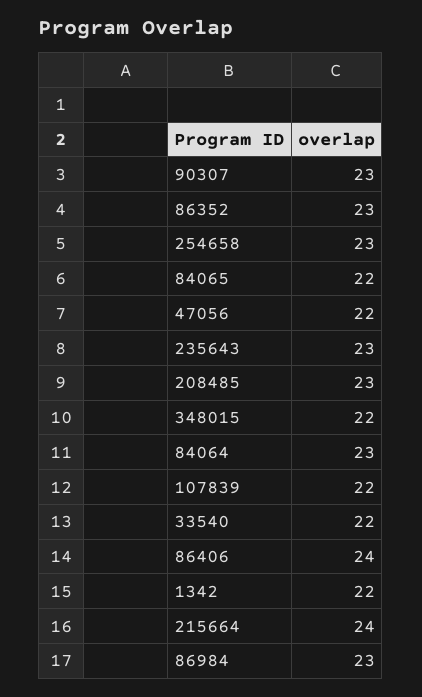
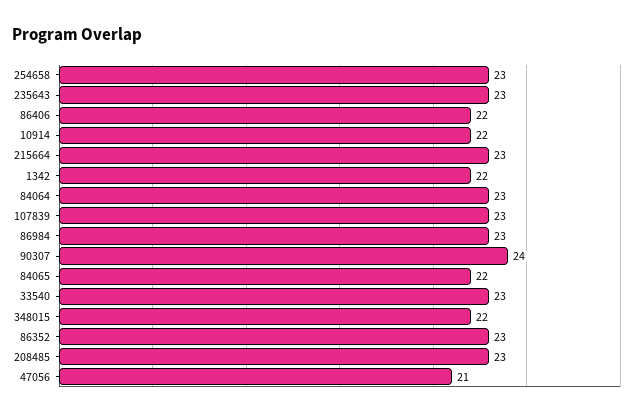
  {
-   "90307": 23,
+   "90307": 24,
    "86352": 23,
    "254658": 23,
    "84065": 22,
-   "47056": 22,
+   "47056": 21,
    "235643": 23,
    "208485": 23,
    "348015": 22,
    "84064": 23,
-   "107839": 22,
+   "107839": 23,
-   "33540": 22,
+   "33540": 23,
-   "86406": 24,
+   "86406": 22,
    "1342": 22,
-   "215664": 24,
+   "215664": 23,
-   "86984": 23
+   "86984": 23,
+   "10914": 22
  }

